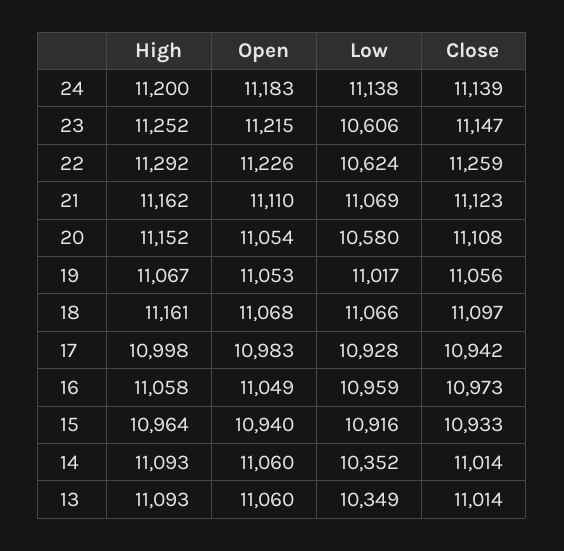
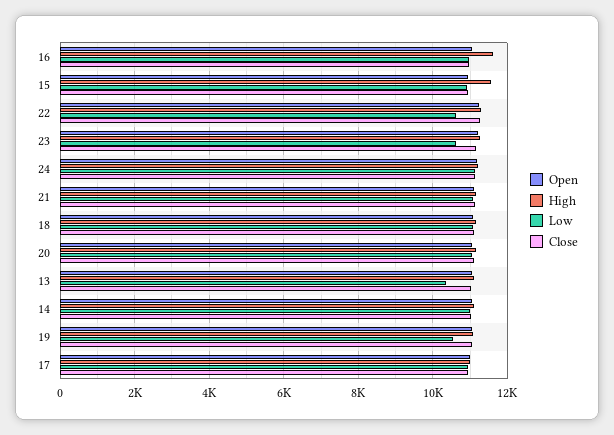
  {
    "High": {
      "24": 11200,
      "23": 11252,
      "22": 11292,
      "21": 11162,
      "20": 11152,
      "19": 11067,
      "18": 11161,
      "17": 10998,
-     "16": 11058,
+     "16": 11600,
-     "15": 10964,
+     "15": 11600,
      "14": 11093,
      "13": 11093
    },
    "Open": {
      "24": 11183,
      "23": 11215,
      "22": 11226,
      "21": 11110,
      "20": 11054,
      "19": 11053,
      "18": 11068,
      "17": 10983,
      "16": 11049,
      "15": 10940,
      "14": 11060,
      "13": 11060
    },
    "Low": {
      "24": 11138,
      "23": 10606,
      "22": 10624,
      "21": 11069,
-     "20": 10580,
+     "20": 11000,
-     "19": 11017,
+     "19": 10600,
      "18": 11066,
      "17": 10928,
      "16": 10959,
      "15": 10916,
-     "14": 10352,
+     "14": 11000,
      "13": 10349
    },
    "Close": {
      "24": 11139,
      "23": 11147,
      "22": 11259,
      "21": 11123,
      "20": 11108,
      "19": 11056,
      "18": 11097,
      "17": 10942,
      "16": 10973,
      "15": 10933,
      "14": 11014,
      "13": 11014
    }
  }

